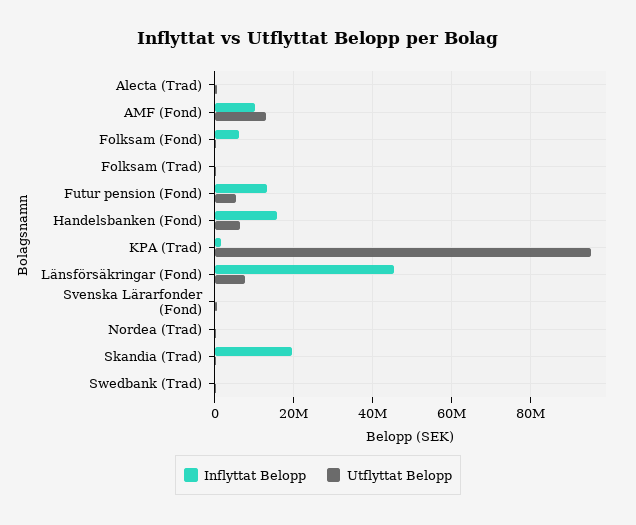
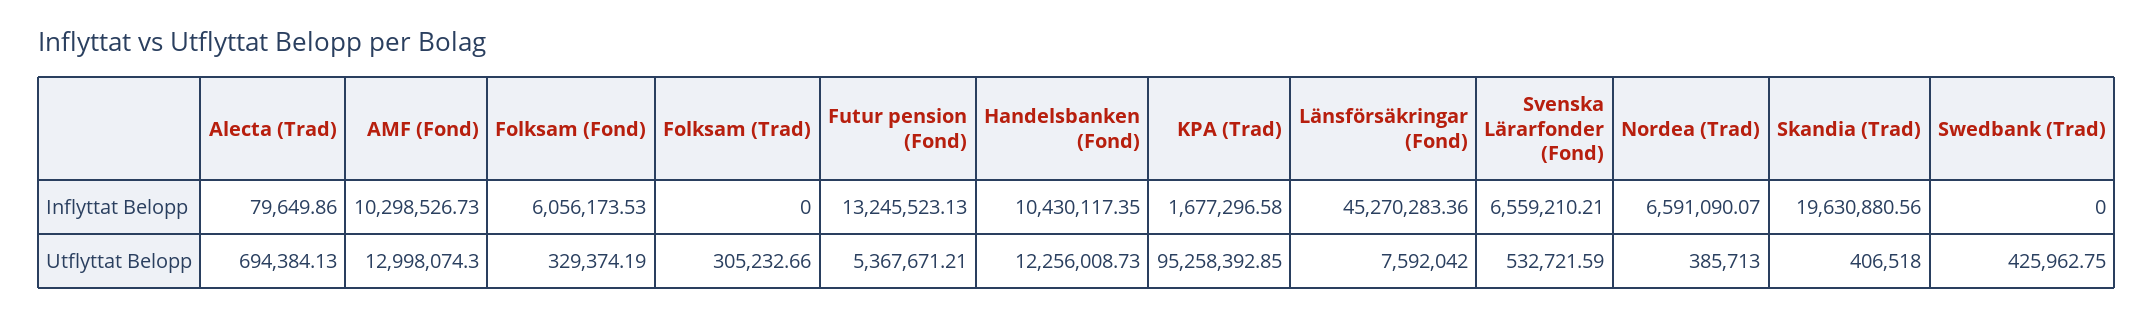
  {
    "Inflyttat Belopp": {
      "Alecta (Trad)": 79649.86,
      "AMF (Fond)": 10298526.73,
      "Folksam (Fond)": 6056173.53,
      "Folksam (Trad)": 0,
      "Futur pension (Fond)": 13245523.13,
-     "Handelsbanken (Fond)": 16000000,
+     "Handelsbanken (Fond)": 10430117.35,
      "KPA (Trad)": 1677296.58,
      "Länsförsäkringar (Fond)": 45270283.36,
-     "Svenska Lärarfonder (Fond)": 0,
+     "Svenska Lärarfonder (Fond)": 6559210.21,
-     "Nordea (Trad)": 0,
+     "Nordea (Trad)": 6591090.07,
      "Skandia (Trad)": 19630880.56,
      "Swedbank (Trad)": 0
    },
    "Utflyttat Belopp": {
      "Alecta (Trad)": 694384.13,
      "AMF (Fond)": 12998074.3,
      "Folksam (Fond)": 329374.19,
      "Folksam (Trad)": 305232.66,
      "Futur pension (Fond)": 5367671.21,
-     "Handelsbanken (Fond)": 6000000,
+     "Handelsbanken (Fond)": 12256008.73,
      "KPA (Trad)": 95258392.85,
      "Länsförsäkringar (Fond)": 7592042,
      "Svenska Lärarfonder (Fond)": 532721.59,
      "Nordea (Trad)": 385713,
      "Skandia (Trad)": 406518,
      "Swedbank (Trad)": 425962.75
    }
  }

